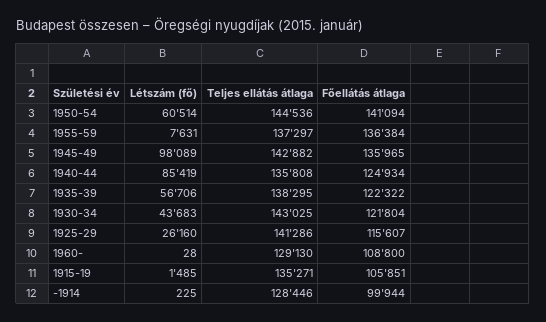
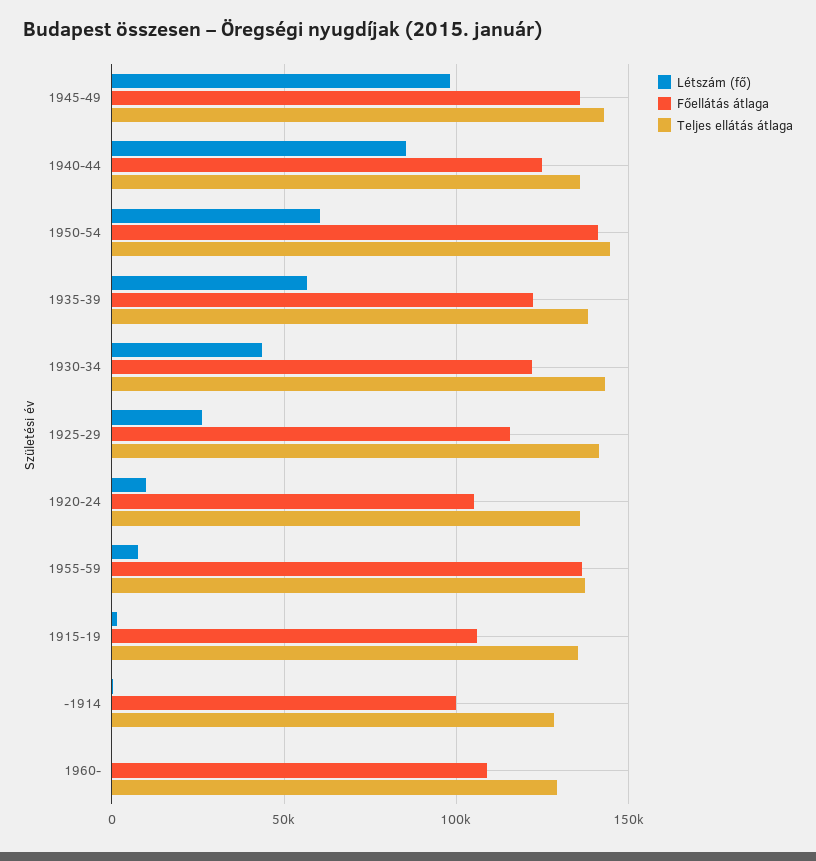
  {
    "Létszám (fő)": {
      "1950-54": 60514,
      "1955-59": 7631,
      "1945-49": 98089,
      "1940-44": 85419,
      "1935-39": 56706,
      "1930-34": 43683,
      "1925-29": 26160,
      "1960-": 28,
      "1915-19": 1485,
-     "-1914": 225
+     "-1914": 225,
+     "1920-24": 10000
    },
    "Teljes ellátás átlaga": {
      "1950-54": 144536,
      "1955-59": 137297,
      "1945-49": 142882,
      "1940-44": 135808,
      "1935-39": 138295,
      "1930-34": 143025,
      "1925-29": 141286,
      "1960-": 129130,
      "1915-19": 135271,
-     "-1914": 128446
+     "-1914": 128446,
+     "1920-24": 135000
    },
    "Főellátás átlaga": {
      "1950-54": 141094,
      "1955-59": 136384,
      "1945-49": 135965,
      "1940-44": 124934,
      "1935-39": 122322,
      "1930-34": 121804,
      "1925-29": 115607,
      "1960-": 108800,
      "1915-19": 105851,
-     "-1914": 99944
+     "-1914": 99944,
+     "1920-24": 105000
    }
  }

